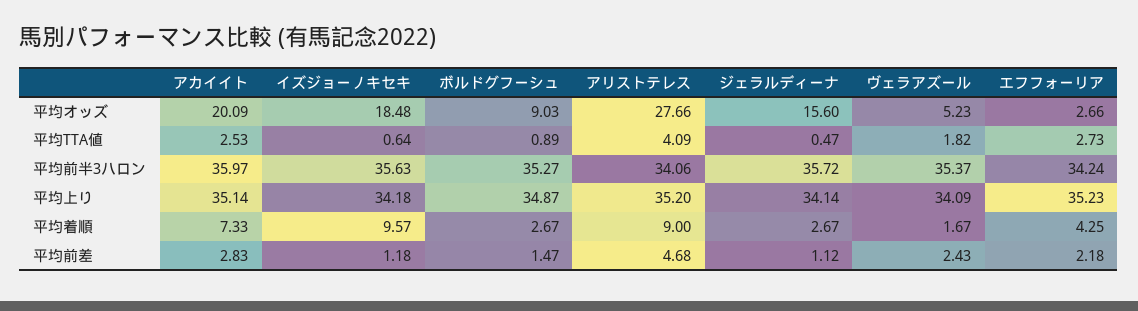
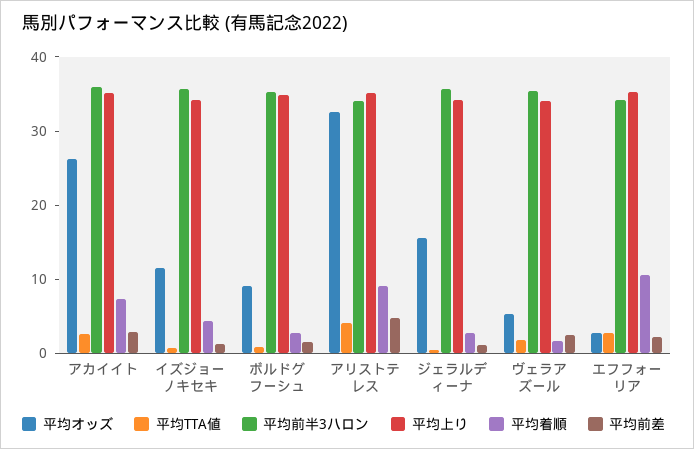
  {
    "平均オッズ": {
-     "アカイイト": 20.09,
+     "アカイイト": 26,
-     "イズジョーノキセキ": 18.48,
+     "イズジョーノキセキ": 12,
      "ボルドグフーシュ": 9.03,
-     "アリストテレス": 27.66,
+     "アリストテレス": 32,
      "ジェラルディーナ": 15.6,
      "ヴェラアズール": 5.23,
      "エフフォーリア": 2.66
    },
    "平均TTA値": {
      "アカイイト": 2.53,
      "イズジョーノキセキ": 0.64,
      "ボルドグフーシュ": 0.89,
      "アリストテレス": 4.09,
      "ジェラルディーナ": 0.47,
      "ヴェラアズール": 1.82,
      "エフフォーリア": 2.73
    },
    "平均前半3ハロン": {
      "アカイイト": 35.97,
      "イズジョーノキセキ": 35.63,
      "ボルドグフーシュ": 35.27,
      "アリストテレス": 34.06,
      "ジェラルディーナ": 35.72,
      "ヴェラアズール": 35.37,
      "エフフォーリア": 34.24
    },
    "平均上り": {
      "アカイイト": 35.14,
      "イズジョーノキセキ": 34.18,
      "ボルドグフーシュ": 34.87,
      "アリストテレス": 35.2,
      "ジェラルディーナ": 34.14,
      "ヴェラアズール": 34.09,
      "エフフォーリア": 35.23
    },
    "平均着順": {
      "アカイイト": 7.33,
-     "イズジョーノキセキ": 9.57,
+     "イズジョーノキセキ": 4,
      "ボルドグフーシュ": 2.67,
      "アリストテレス": 9,
      "ジェラルディーナ": 2.67,
      "ヴェラアズール": 1.67,
-     "エフフォーリア": 4.25
+     "エフフォーリア": 10
    },
    "平均前差": {
      "アカイイト": 2.83,
      "イズジョーノキセキ": 1.18,
      "ボルドグフーシュ": 1.47,
      "アリストテレス": 4.68,
      "ジェラルディーナ": 1.12,
      "ヴェラアズール": 2.43,
      "エフフォーリア": 2.18
    }
  }

